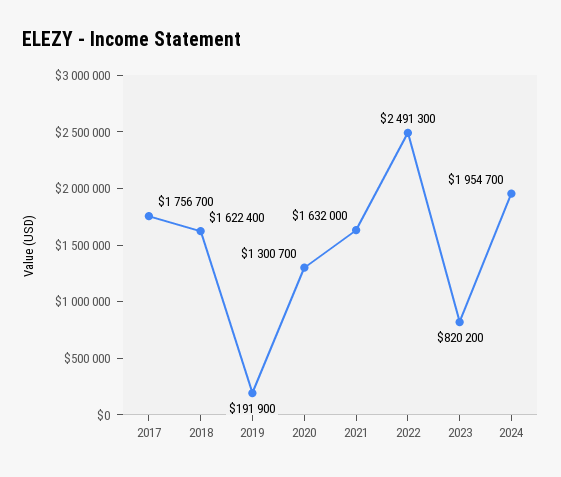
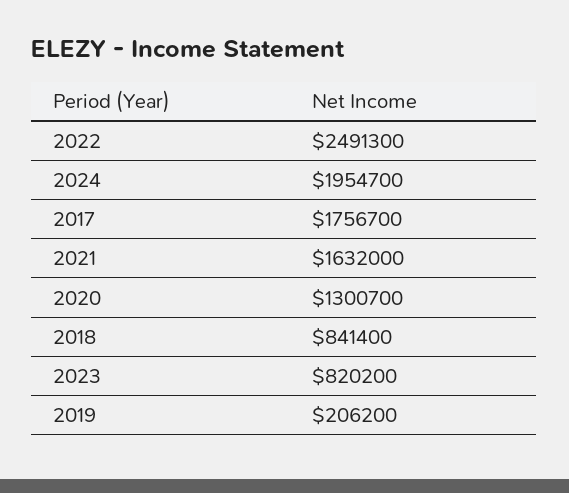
  {
    "2017": 1756700,
-   "2018": 1622400,
+   "2018": 841400,
-   "2019": 191900,
+   "2019": 206200,
    "2020": 1300700,
    "2021": 1632000,
    "2022": 2491300,
    "2023": 820200,
    "2024": 1954700
  }

